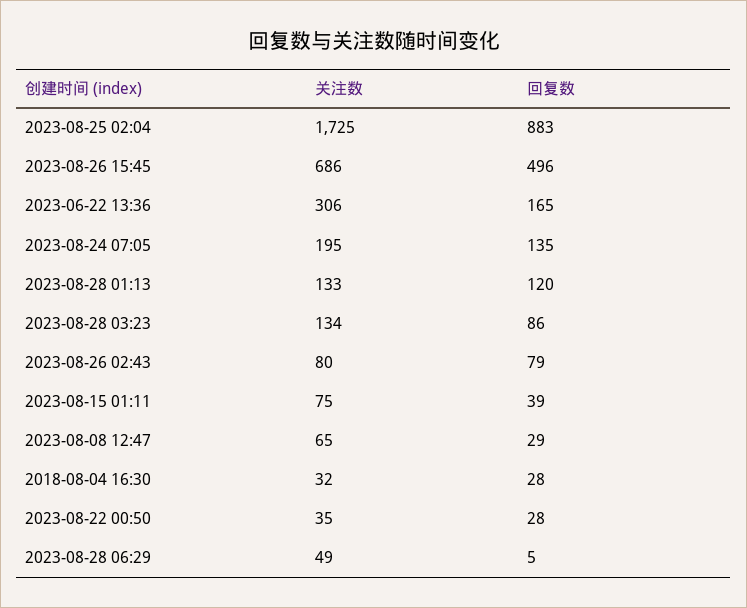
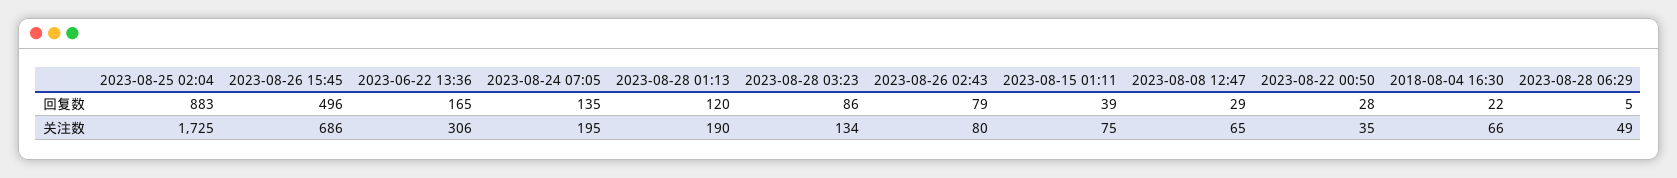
  {
    "关注数": {
      "2023-08-25 02:04": 1725,
      "2023-08-26 15:45": 686,
      "2023-06-22 13:36": 306,
      "2023-08-24 07:05": 195,
-     "2023-08-28 01:13": 133,
+     "2023-08-28 01:13": 190,
      "2023-08-28 03:23": 134,
      "2023-08-26 02:43": 80,
      "2023-08-15 01:11": 75,
      "2023-08-08 12:47": 65,
-     "2018-08-04 16:30": 32,
+     "2018-08-04 16:30": 66,
      "2023-08-22 00:50": 35,
      "2023-08-28 06:29": 49
    },
    "回复数": {
      "2023-08-25 02:04": 883,
      "2023-08-26 15:45": 496,
      "2023-06-22 13:36": 165,
      "2023-08-24 07:05": 135,
      "2023-08-28 01:13": 120,
      "2023-08-28 03:23": 86,
      "2023-08-26 02:43": 79,
      "2023-08-15 01:11": 39,
      "2023-08-08 12:47": 29,
-     "2018-08-04 16:30": 28,
+     "2018-08-04 16:30": 22,
      "2023-08-22 00:50": 28,
      "2023-08-28 06:29": 5
    }
  }

